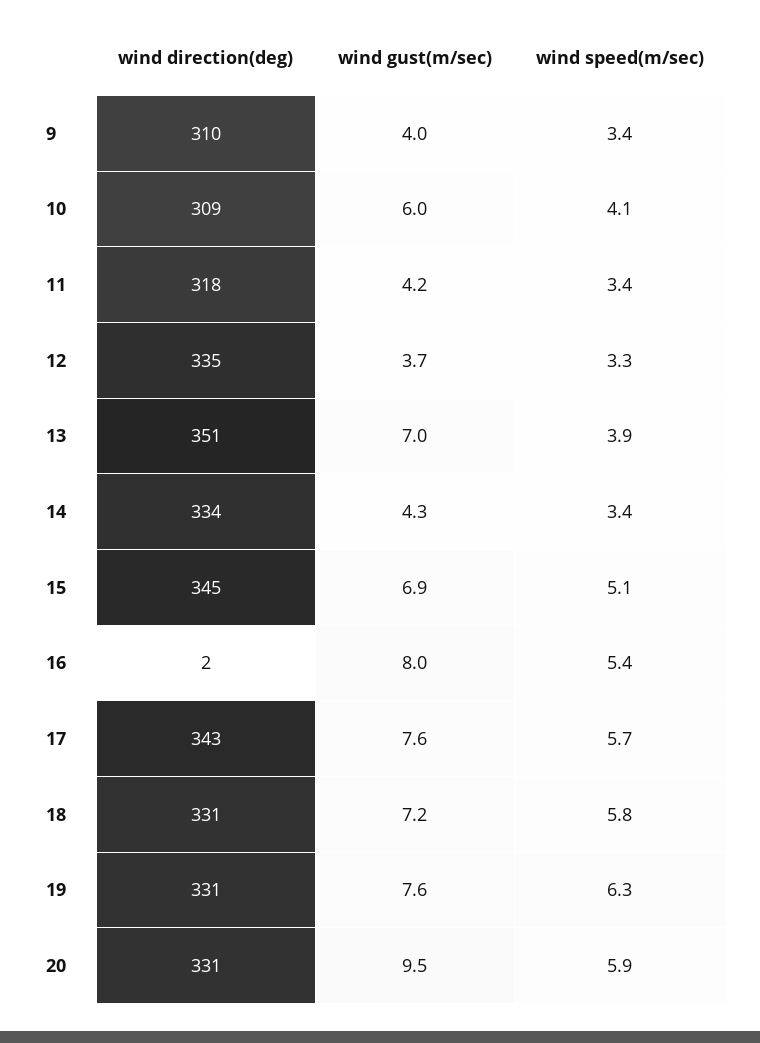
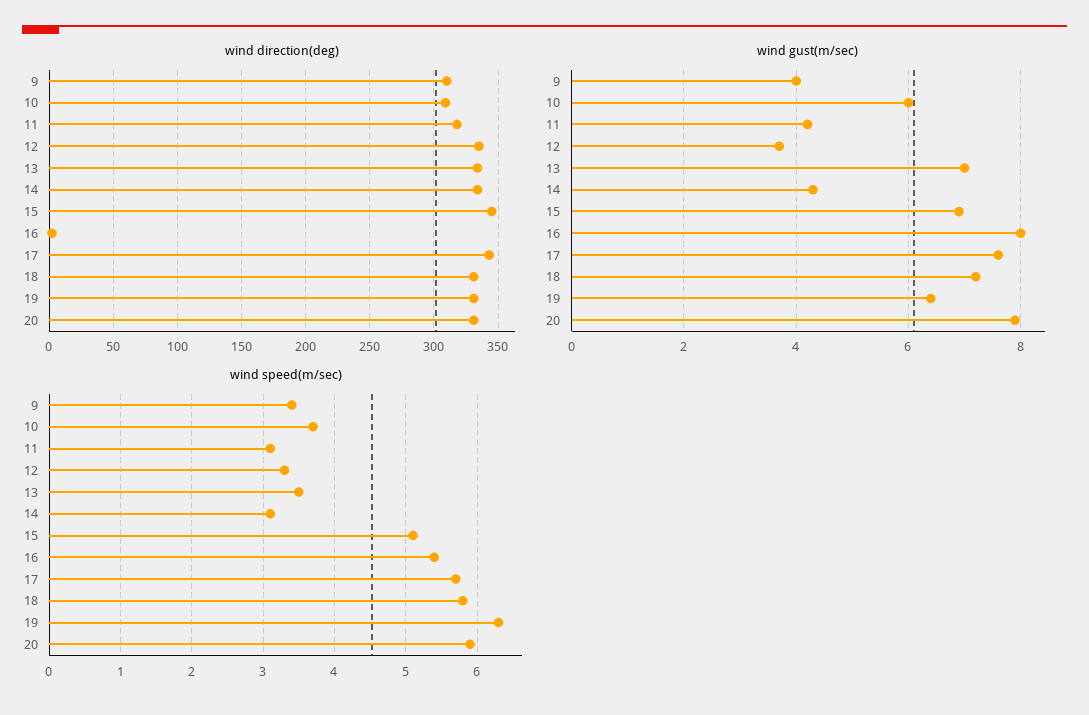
  {
    "wind direction(deg)": {
      "9": 310,
      "10": 309,
      "11": 318,
      "12": 335,
-     "13": 351,
+     "13": 335,
      "14": 334,
      "15": 345,
      "16": 2,
      "17": 343,
      "18": 331,
      "19": 331,
      "20": 331
    },
    "wind gust(m/sec)": {
      "9": 4,
      "10": 6,
      "11": 4.2,
      "12": 3.7,
      "13": 7,
      "14": 4.3,
      "15": 6.9,
      "16": 8,
      "17": 7.6,
      "18": 7.2,
-     "19": 7.6,
+     "19": 6.5,
-     "20": 9.5
+     "20": 8
    },
    "wind speed(m/sec)": {
      "9": 3.4,
-     "10": 4.1,
+     "10": 3.7,
-     "11": 3.4,
+     "11": 3.1,
      "12": 3.3,
-     "13": 3.9,
+     "13": 3.5,
-     "14": 3.4,
+     "14": 3.1,
      "15": 5.1,
      "16": 5.4,
      "17": 5.7,
      "18": 5.8,
      "19": 6.3,
      "20": 5.9
    }
  }

